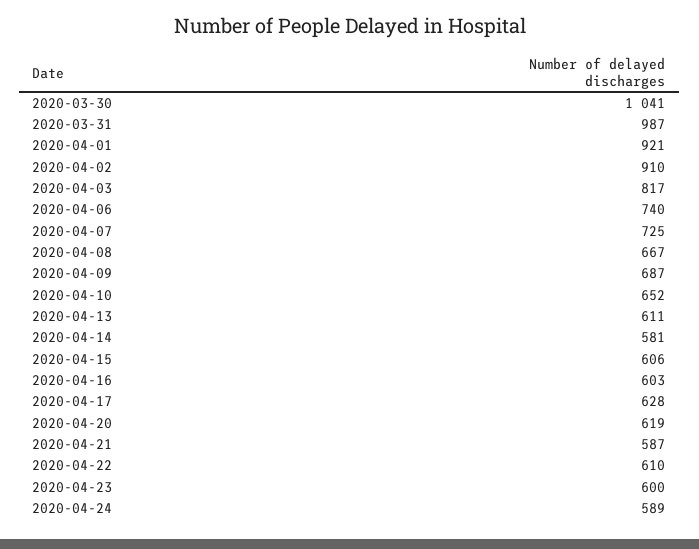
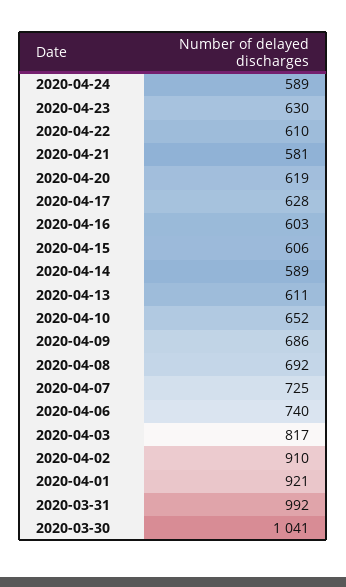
  {
    "2020-03-30": 1041,
-   "2020-03-31": 987,
+   "2020-03-31": 992,
    "2020-04-01": 921,
    "2020-04-02": 910,
    "2020-04-03": 817,
    "2020-04-06": 740,
    "2020-04-07": 725,
-   "2020-04-08": 667,
+   "2020-04-08": 692,
-   "2020-04-09": 687,
+   "2020-04-09": 686,
    "2020-04-10": 652,
    "2020-04-13": 611,
-   "2020-04-14": 581,
+   "2020-04-14": 589,
    "2020-04-15": 606,
    "2020-04-16": 603,
    "2020-04-17": 628,
    "2020-04-20": 619,
-   "2020-04-21": 587,
+   "2020-04-21": 581,
    "2020-04-22": 610,
-   "2020-04-23": 600,
+   "2020-04-23": 630,
    "2020-04-24": 589
  }

